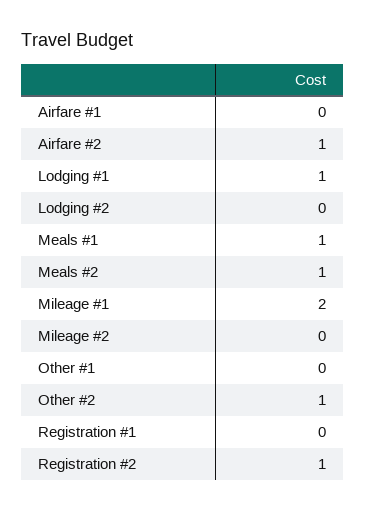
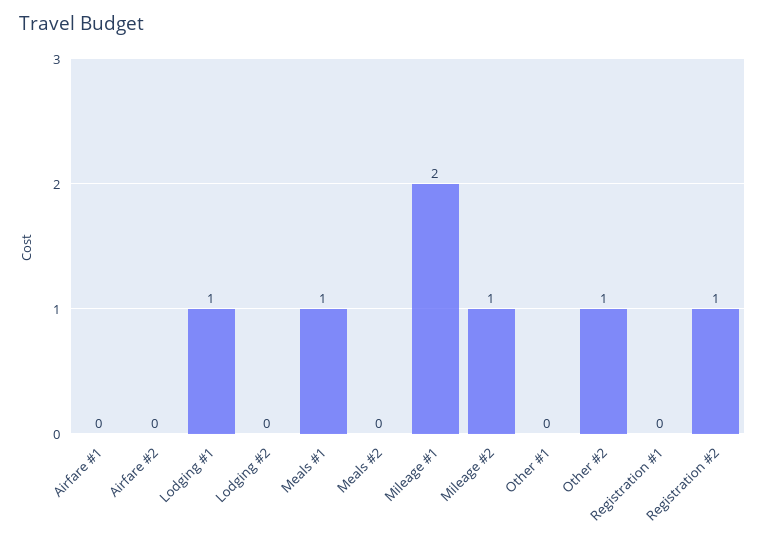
  {
    "Airfare #1": 0,
-   "Airfare #2": 1,
+   "Airfare #2": 0,
    "Lodging #1": 1,
    "Lodging #2": 0,
    "Meals #1": 1,
-   "Meals #2": 1,
+   "Meals #2": 0,
    "Mileage #1": 2,
-   "Mileage #2": 0,
+   "Mileage #2": 1,
    "Other #1": 0,
    "Other #2": 1,
    "Registration #1": 0,
    "Registration #2": 1
  }

